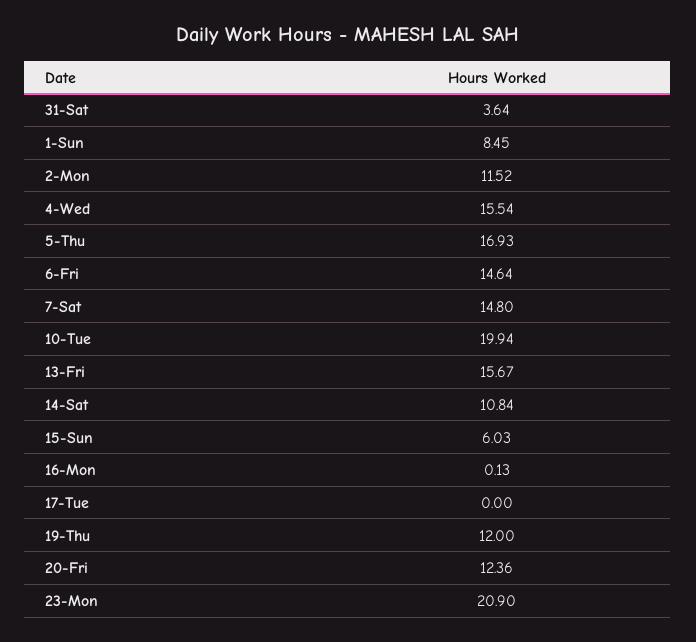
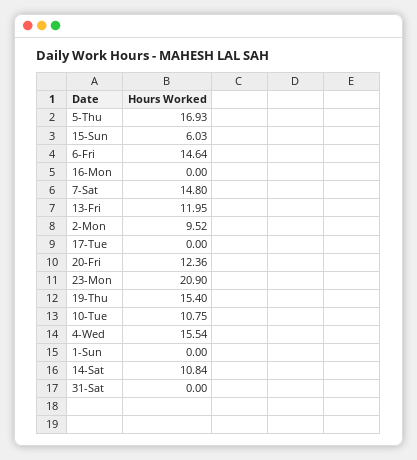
  {
-   "31-Sat": 3.64,
+   "31-Sat": 0,
-   "1-Sun": 8.45,
+   "1-Sun": 0,
-   "2-Mon": 11.52,
+   "2-Mon": 9.52,
    "4-Wed": 15.54,
    "5-Thu": 16.93,
    "6-Fri": 14.64,
    "7-Sat": 14.8,
-   "10-Tue": 19.94,
+   "10-Tue": 10.75,
-   "13-Fri": 15.67,
+   "13-Fri": 11.95,
    "14-Sat": 10.84,
    "15-Sun": 6.03,
-   "16-Mon": 0.13,
+   "16-Mon": 0,
    "17-Tue": 0,
-   "19-Thu": 12,
+   "19-Thu": 15.4,
    "20-Fri": 12.36,
    "23-Mon": 20.9
  }

